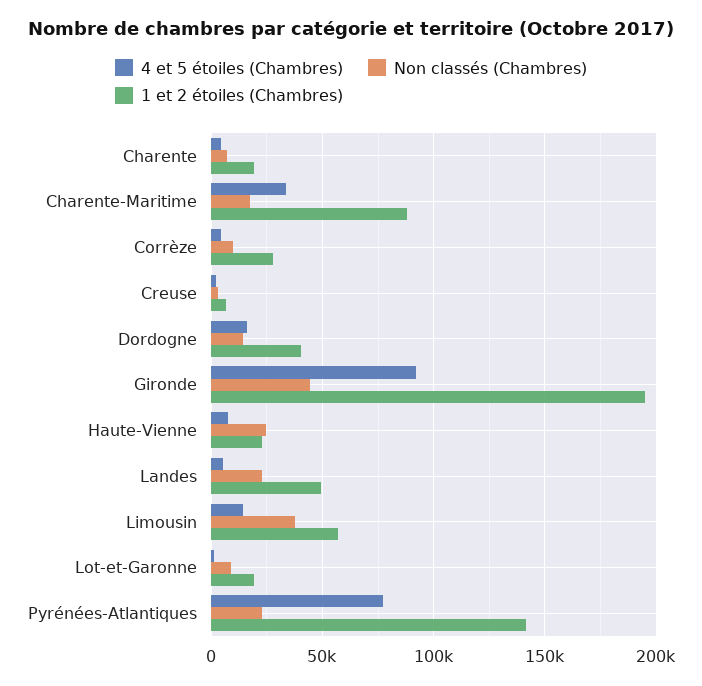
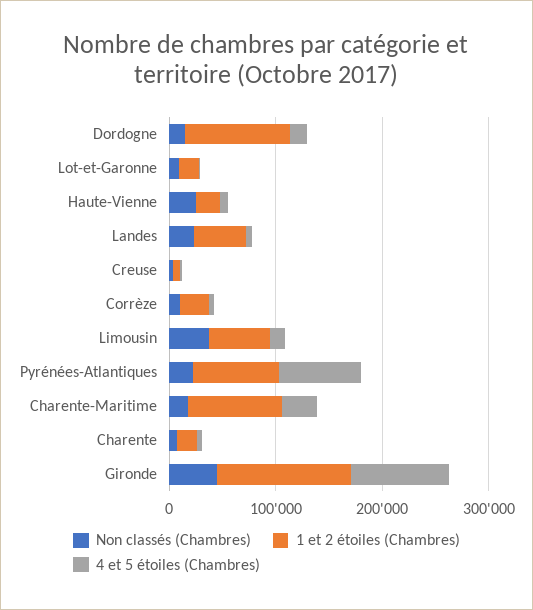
  {
    "4 et 5 étoiles (Chambres)": {
      "Charente": 5000,
      "Charente-Maritime": 35000,
      "Corrèze": 5000,
      "Creuse": 0,
      "Dordogne": 15000,
      "Gironde": 90000,
      "Haute-Vienne": 10000,
      "Landes": 5000,
      "Limousin": 15000,
      "Lot-et-Garonne": 0,
      "Pyrénées-Atlantiques": 75000
    },
    "Non classés (Chambres)": {
      "Charente": 5000,
      "Charente-Maritime": 15000,
      "Corrèze": 10000,
      "Creuse": 5000,
      "Dordogne": 15000,
      "Gironde": 45000,
      "Haute-Vienne": 25000,
      "Landes": 25000,
      "Limousin": 40000,
      "Lot-et-Garonne": 10000,
      "Pyrénées-Atlantiques": 25000
    },
    "1 et 2 étoiles (Chambres)": {
      "Charente": 20000,
      "Charente-Maritime": 90000,
      "Corrèze": 30000,
      "Creuse": 5000,
-     "Dordogne": 40000,
+     "Dordogne": 100000,
-     "Gironde": 195000,
+     "Gironde": 120000,
      "Haute-Vienne": 25000,
      "Landes": 50000,
      "Limousin": 55000,
      "Lot-et-Garonne": 20000,
-     "Pyrénées-Atlantiques": 140000
+     "Pyrénées-Atlantiques": 80000
    }
  }

